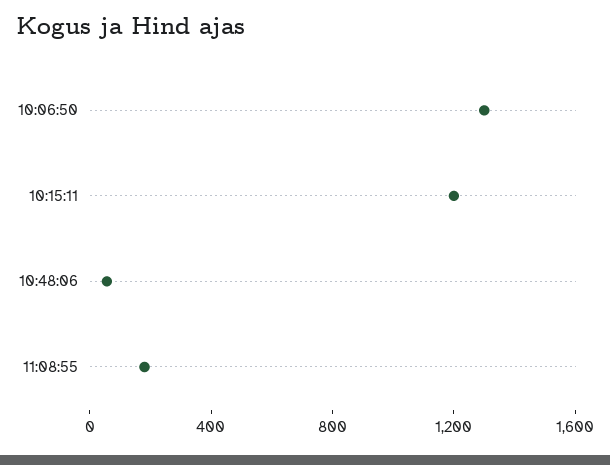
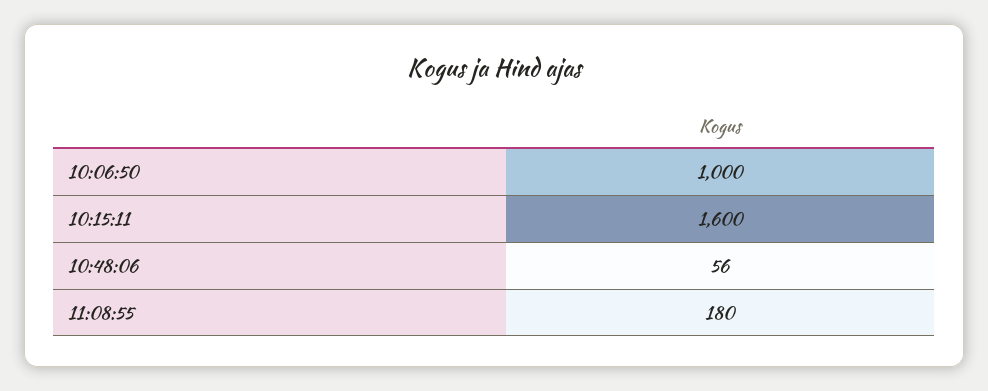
  {
-   "10:06:50": 1300,
+   "10:06:50": 1000,
-   "10:15:11": 1200,
+   "10:15:11": 1600,
    "10:48:06": 56,
    "11:08:55": 180
  }

